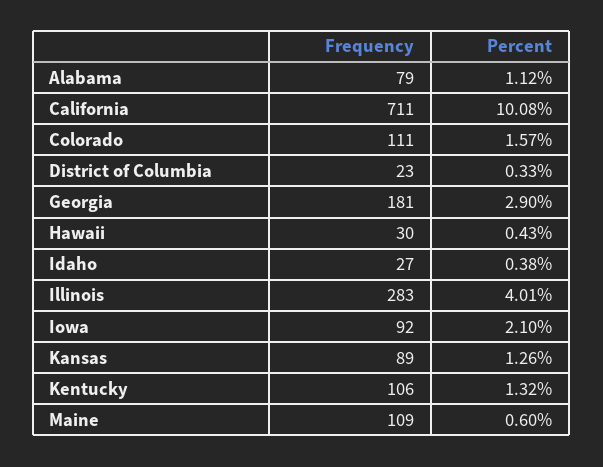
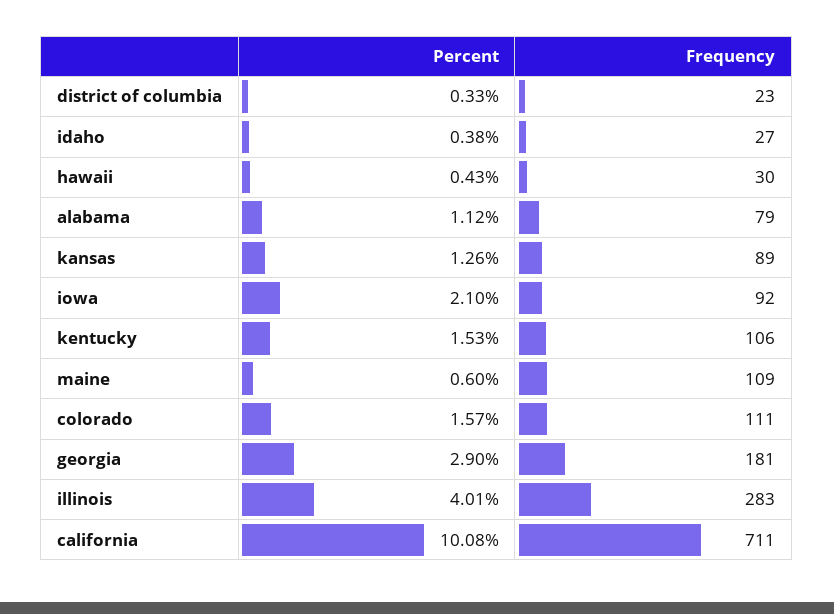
  {
    "Frequency": {
      "Alabama": 79,
      "California": 711,
      "Colorado": 111,
      "District of Columbia": 23,
      "Georgia": 181,
      "Hawaii": 30,
      "Idaho": 27,
      "Illinois": 283,
      "Iowa": 92,
      "Kansas": 89,
      "Kentucky": 106,
      "Maine": 109
    },
    "Percent": {
      "Alabama": 1.12,
      "California": 10.08,
      "Colorado": 1.57,
      "District of Columbia": 0.33,
      "Georgia": 2.9,
      "Hawaii": 0.43,
      "Idaho": 0.38,
      "Illinois": 4.01,
      "Iowa": 2.1,
      "Kansas": 1.26,
-     "Kentucky": 1.32,
+     "Kentucky": 1.53,
      "Maine": 0.6
    }
  }

